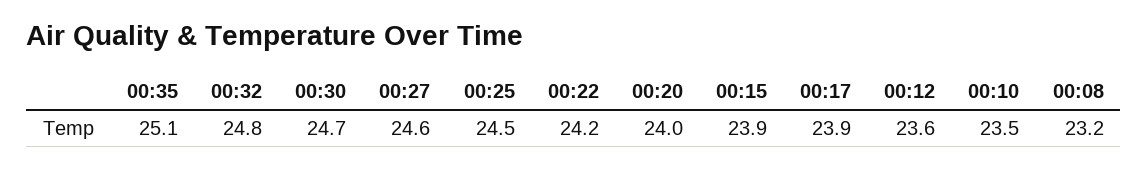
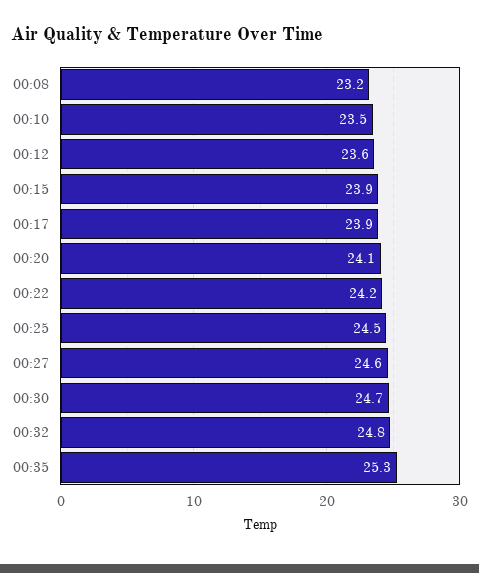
  {
-   "00:35": 25.1,
+   "00:35": 25.3,
    "00:32": 24.8,
    "00:30": 24.7,
    "00:27": 24.6,
    "00:25": 24.5,
    "00:22": 24.2,
-   "00:20": 24,
+   "00:20": 24.1,
    "00:15": 23.9,
    "00:17": 23.9,
    "00:12": 23.6,
    "00:10": 23.5,
    "00:08": 23.2
  }

